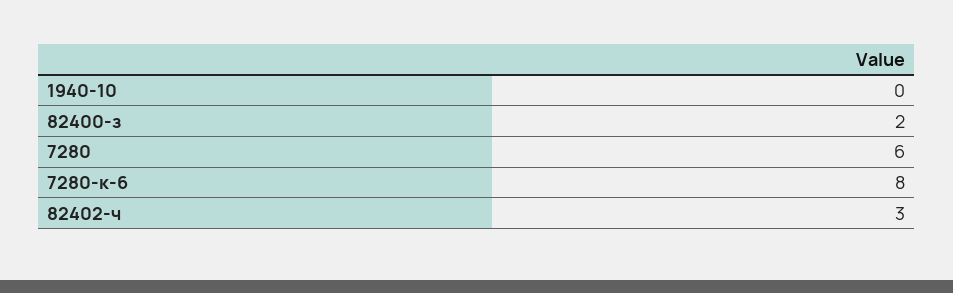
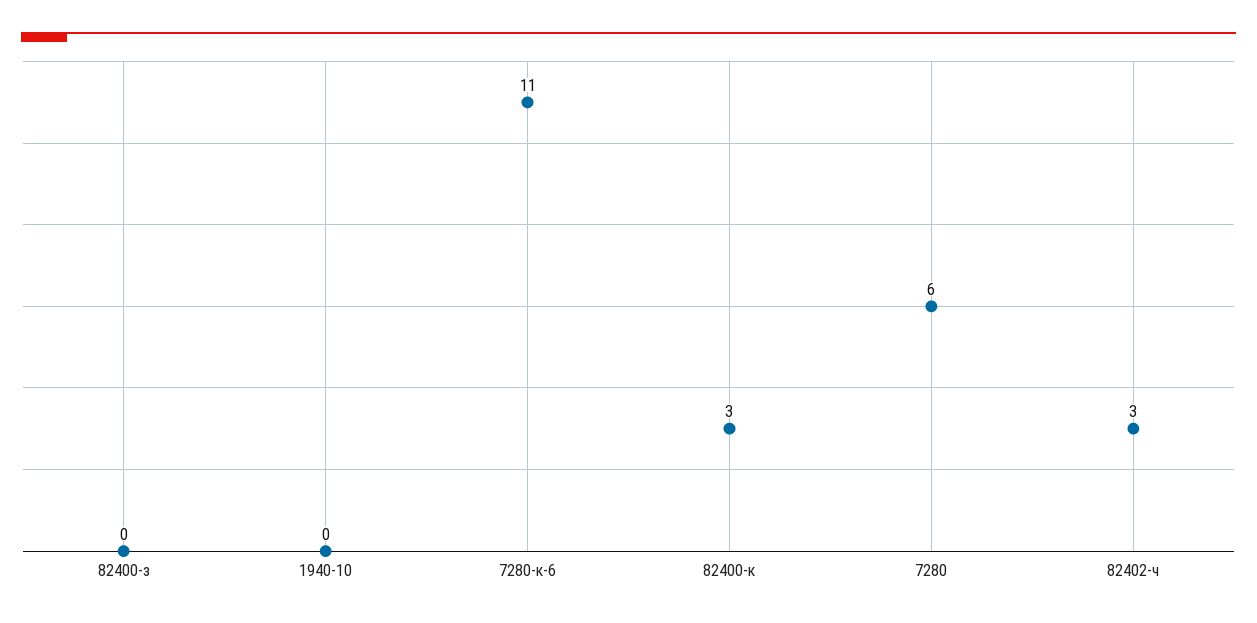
  {
    "1940-10": 0,
-   "82400-з": 2,
+   "82400-з": 0,
    "7280": 6,
-   "7280-к-6": 8,
+   "7280-к-6": 11,
-   "82402-ч": 3
+   "82402-ч": 3,
+   "82400-к": 3
  }

